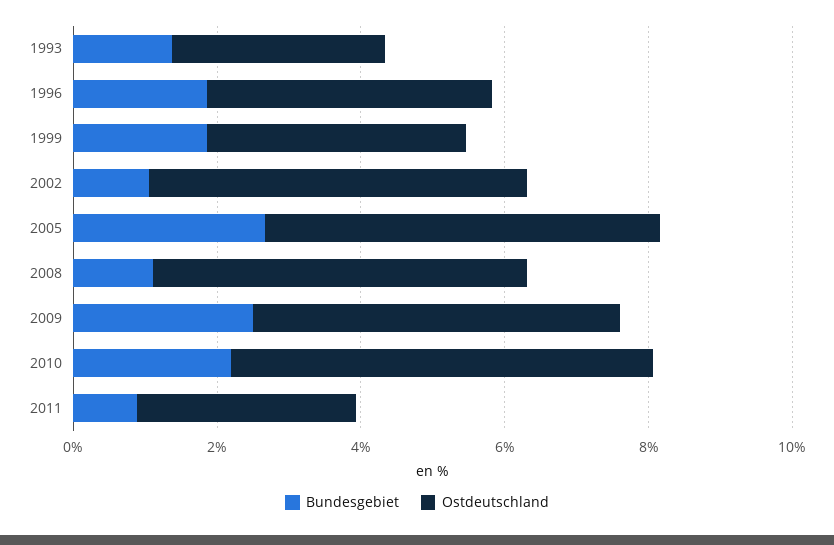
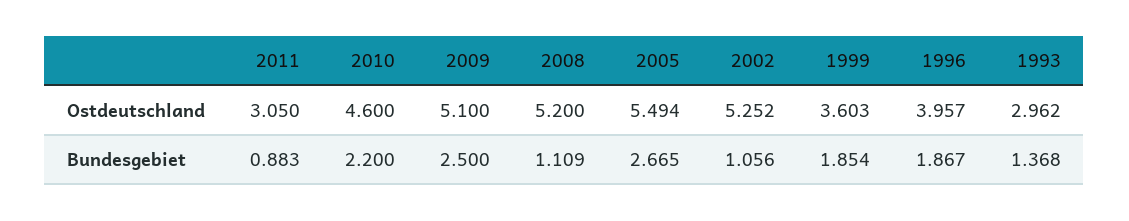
  {
    "Bundesgebiet": {
      "1993": 1.368,
      "1996": 1.867,
      "1999": 1.854,
      "2002": 1.056,
      "2005": 2.665,
      "2008": 1.109,
      "2009": 2.5,
      "2010": 2.2,
      "2011": 0.883
    },
    "Ostdeutschland": {
      "1993": 2.962,
      "1996": 3.957,
      "1999": 3.603,
      "2002": 5.252,
      "2005": 5.494,
      "2008": 5.2,
      "2009": 5.1,
-     "2010": 6,
+     "2010": 4.6,
      "2011": 3.05
    }
  }

